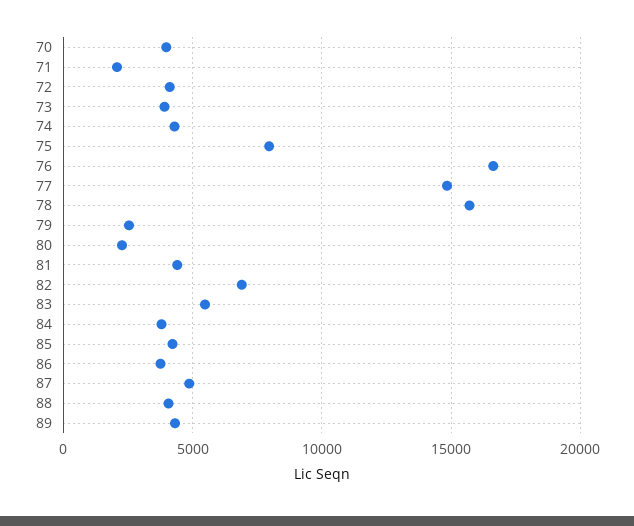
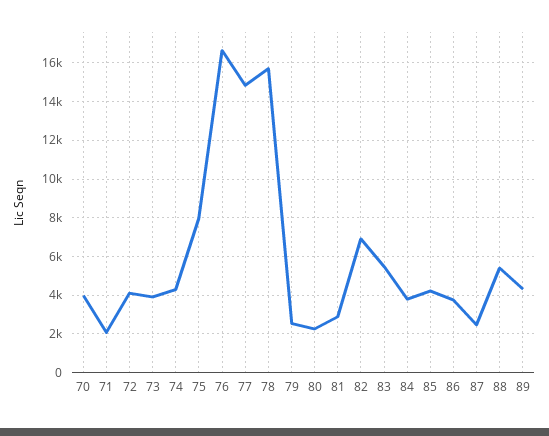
  {
    "70": 4000,
    "71": 2000,
    "72": 4000,
    "73": 4000,
    "74": 4500,
    "75": 8000,
    "76": 16500,
    "77": 15000,
    "78": 15500,
    "79": 2500,
    "80": 2500,
-   "81": 4500,
+   "81": 3000,
    "82": 7000,
    "83": 5500,
    "84": 4000,
    "85": 4000,
    "86": 4000,
-   "87": 5000,
+   "87": 2500,
-   "88": 4000,
+   "88": 5500,
    "89": 4500
  }

